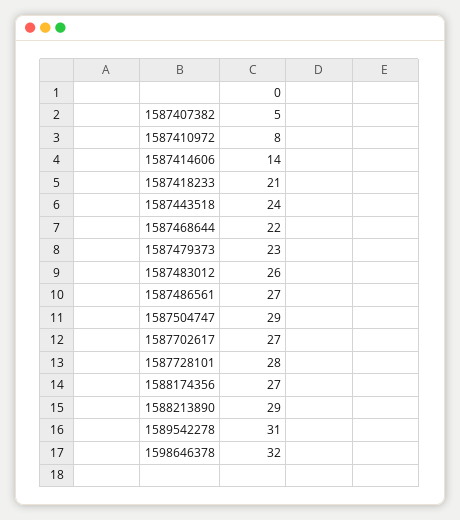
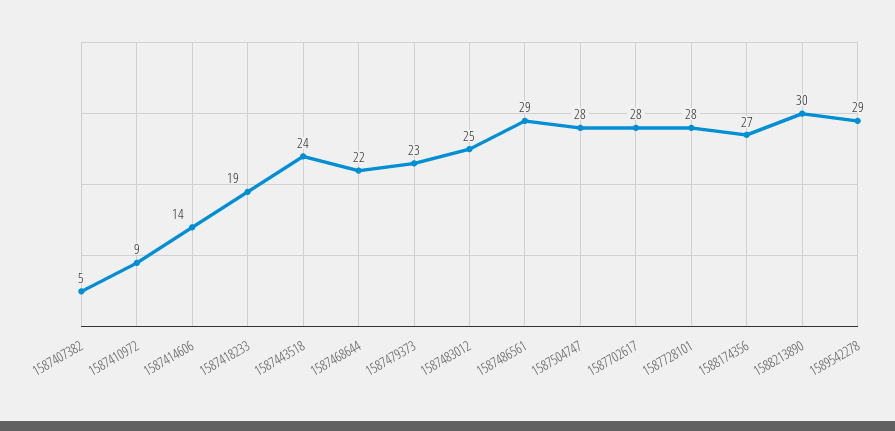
  {
    "1587407382": 5,
-   "1587410972": 8,
+   "1587410972": 9,
    "1587414606": 14,
-   "1587418233": 21,
+   "1587418233": 19,
    "1587443518": 24,
    "1587468644": 22,
    "1587479373": 23,
-   "1587483012": 26,
+   "1587483012": 25,
-   "1587486561": 27,
+   "1587486561": 29,
-   "1587504747": 29,
+   "1587504747": 28,
-   "1587702617": 27,
+   "1587702617": 28,
    "1587728101": 28,
    "1588174356": 27,
-   "1588213890": 29,
+   "1588213890": 30,
-   "1589542278": 31,
+   "1589542278": 29
-   "1598646378": 32
  }

